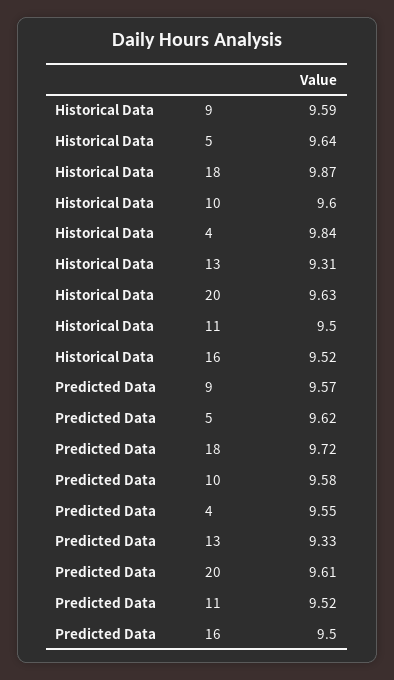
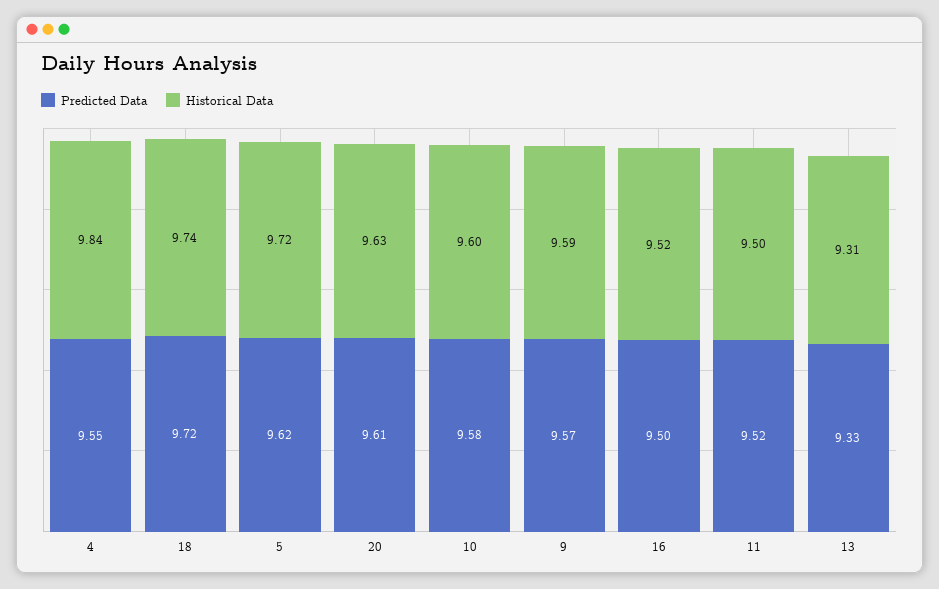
  {
    "Historical Data": {
      "9": 9.59,
-     "5": 9.64,
+     "5": 9.72,
-     "18": 9.87,
+     "18": 9.74,
      "10": 9.6,
      "4": 9.84,
      "13": 9.31,
      "20": 9.63,
      "11": 9.5,
      "16": 9.52
    },
    "Predicted Data": {
      "9": 9.57,
      "5": 9.62,
      "18": 9.72,
      "10": 9.58,
      "4": 9.55,
      "13": 9.33,
      "20": 9.61,
      "11": 9.52,
      "16": 9.5
    }
  }

